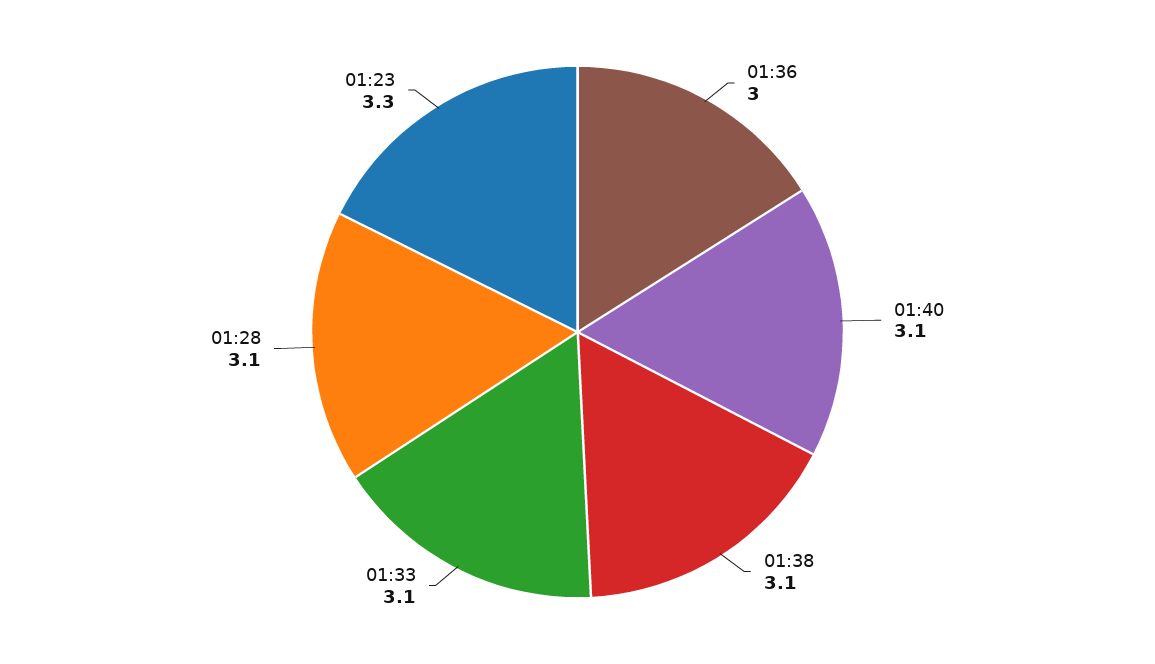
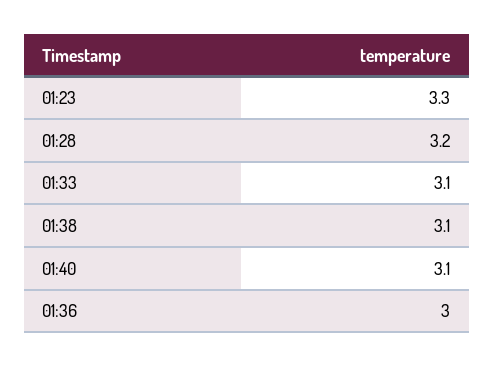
  {
    "01:36": 3,
    "01:40": 3.1,
    "01:38": 3.1,
    "01:33": 3.1,
-   "01:28": 3.1,
+   "01:28": 3.2,
    "01:23": 3.3
  }

